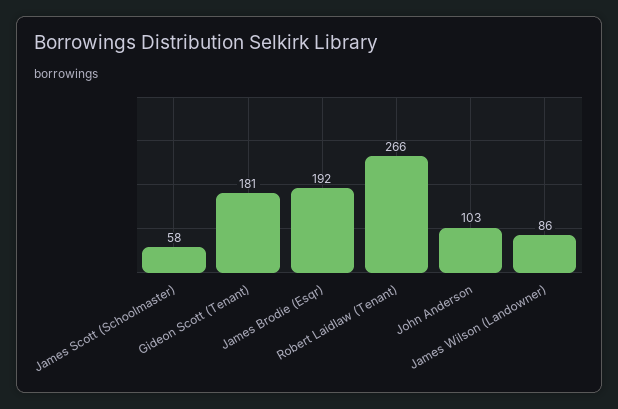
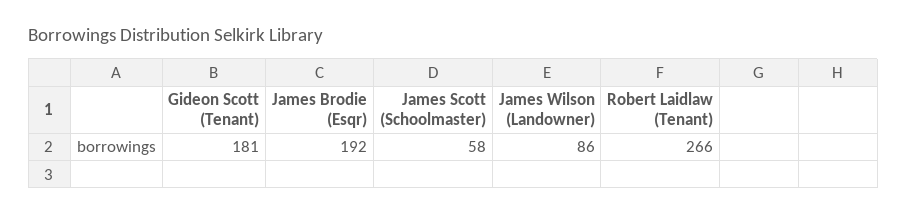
  {
    "James Scott (Schoolmaster)": 58,
    "Gideon Scott (Tenant)": 181,
    "James Brodie (Esqr)": 192,
    "Robert Laidlaw (Tenant)": 266,
-   "John Anderson": 103,
    "James Wilson (Landowner)": 86
  }

